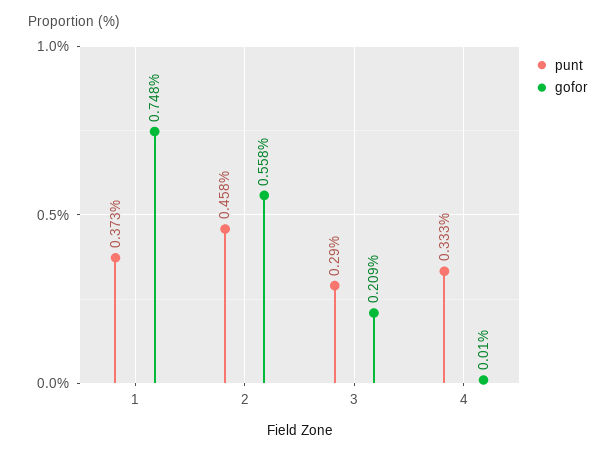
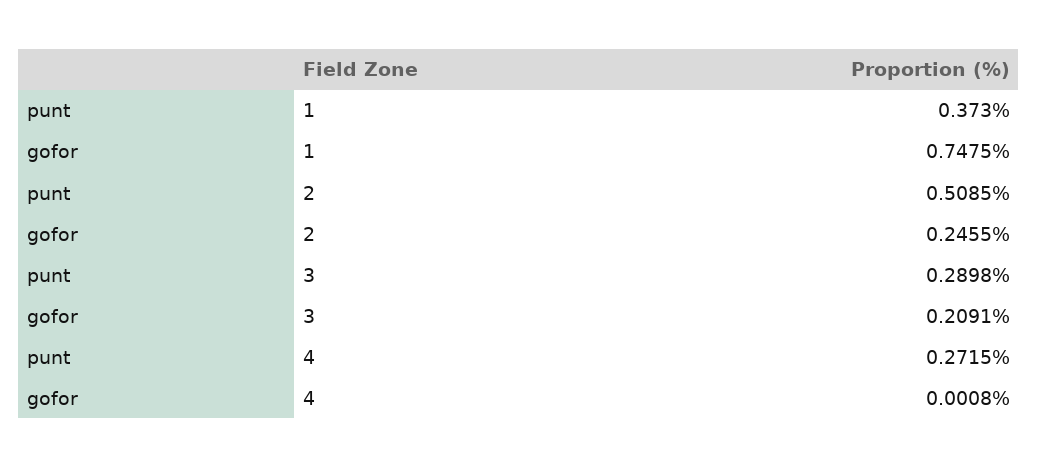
  {
    "punt": {
      "1": 0.373,
-     "2": 0.458,
+     "2": 0.5085,
      "3": 0.2898,
-     "4": 0.333
+     "4": 0.2715
    },
    "gofor": {
      "1": 0.7475,
-     "2": 0.558,
+     "2": 0.2455,
      "3": 0.2091,
-     "4": 0.01
+     "4": 0.0008
    }
  }

